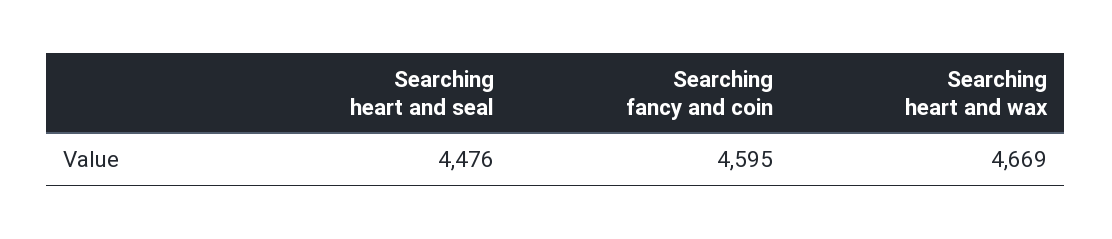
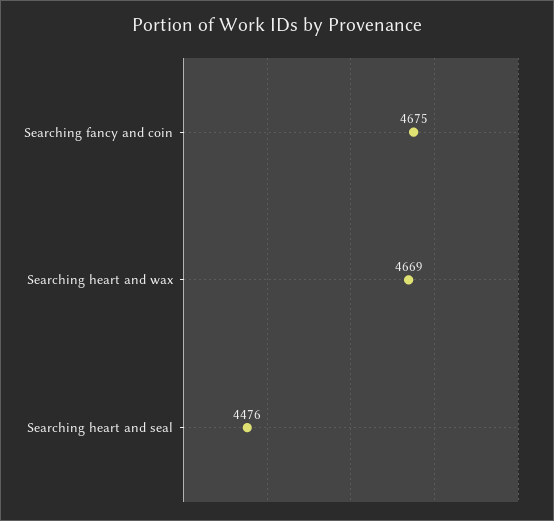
  {
    "Searching heart and seal": 4476,
-   "Searching fancy and coin": 4595,
+   "Searching fancy and coin": 4675,
    "Searching heart and wax": 4669
  }

